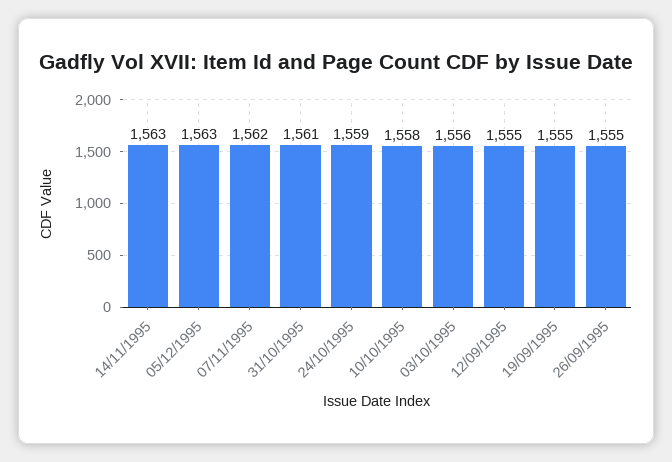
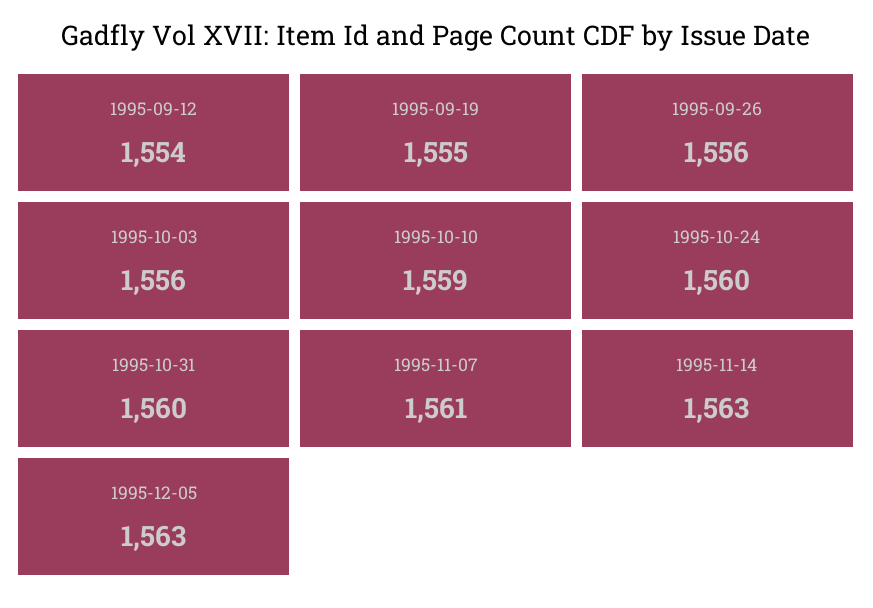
  {
    "14/11/1995": 1563,
    "05/12/1995": 1563,
-   "07/11/1995": 1562,
+   "07/11/1995": 1561,
-   "31/10/1995": 1561,
+   "31/10/1995": 1560,
-   "24/10/1995": 1559,
+   "24/10/1995": 1560,
-   "10/10/1995": 1558,
+   "10/10/1995": 1559,
    "03/10/1995": 1556,
-   "12/09/1995": 1555,
+   "12/09/1995": 1554,
    "19/09/1995": 1555,
-   "26/09/1995": 1555
+   "26/09/1995": 1556
  }

